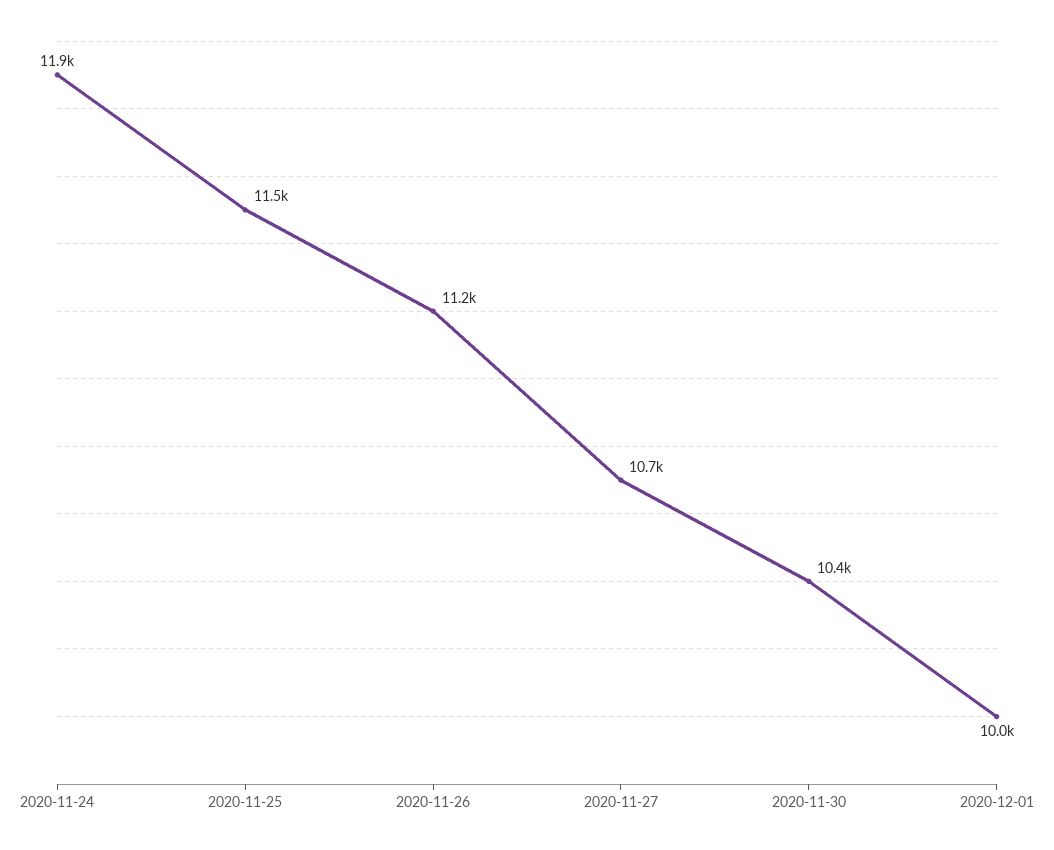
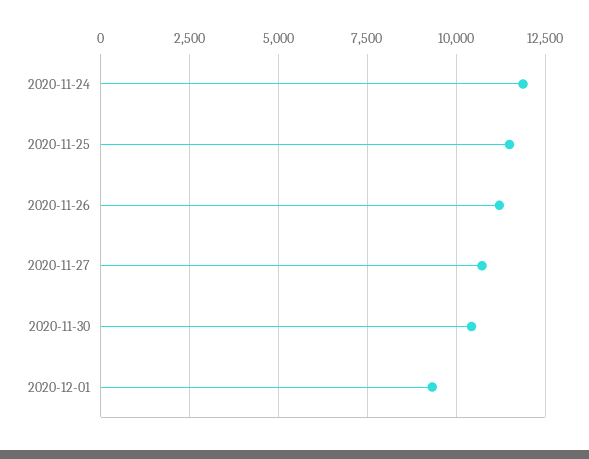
  {
    "2020-11-24": 11900,
    "2020-11-25": 11500,
    "2020-11-26": 11200,
    "2020-11-27": 10700,
    "2020-11-30": 10400,
-   "2020-12-01": 10000
+   "2020-12-01": 9250
  }

